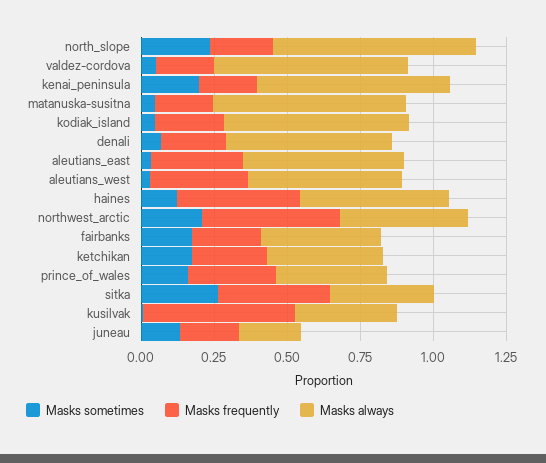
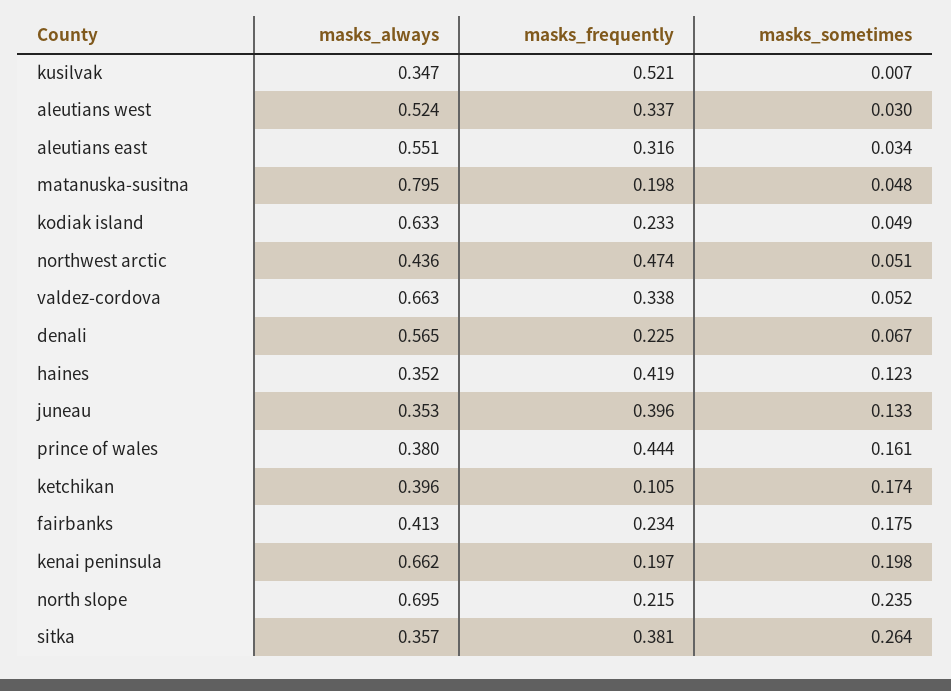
  {
    "Masks sometimes": {
      "north_slope": 0.235,
      "valdez-cordova": 0.052,
      "kenai_peninsula": 0.198,
      "matanuska-susitna": 0.048,
      "kodiak_island": 0.049,
      "denali": 0.067,
      "aleutians_east": 0.034,
      "aleutians_west": 0.03,
      "haines": 0.123,
-     "northwest_arctic": 0.2,
+     "northwest_arctic": 0.051,
      "fairbanks": 0.175,
      "ketchikan": 0.174,
      "prince_of_wales": 0.161,
      "sitka": 0.264,
      "kusilvak": 0.007,
      "juneau": 0.133
    },
    "Masks frequently": {
      "north_slope": 0.215,
-     "valdez-cordova": 0.2,
+     "valdez-cordova": 0.338,
      "kenai_peninsula": 0.197,
      "matanuska-susitna": 0.198,
      "kodiak_island": 0.233,
      "denali": 0.225,
      "aleutians_east": 0.316,
      "aleutians_west": 0.337,
      "haines": 0.419,
      "northwest_arctic": 0.474,
      "fairbanks": 0.234,
-     "ketchikan": 0.25,
+     "ketchikan": 0.105,
-     "prince_of_wales": 0.3,
+     "prince_of_wales": 0.444,
      "sitka": 0.381,
      "kusilvak": 0.521,
-     "juneau": 0.2
+     "juneau": 0.396
    },
    "Masks always": {
      "north_slope": 0.695,
      "valdez-cordova": 0.663,
      "kenai_peninsula": 0.662,
-     "matanuska-susitna": 0.65,
+     "matanuska-susitna": 0.795,
      "kodiak_island": 0.633,
      "denali": 0.565,
      "aleutians_east": 0.551,
      "aleutians_west": 0.524,
-     "haines": 0.5,
+     "haines": 0.352,
      "northwest_arctic": 0.436,
      "fairbanks": 0.413,
      "ketchikan": 0.396,
      "prince_of_wales": 0.38,
      "sitka": 0.357,
      "kusilvak": 0.347,
-     "juneau": 0.2
+     "juneau": 0.353
    }
  }

